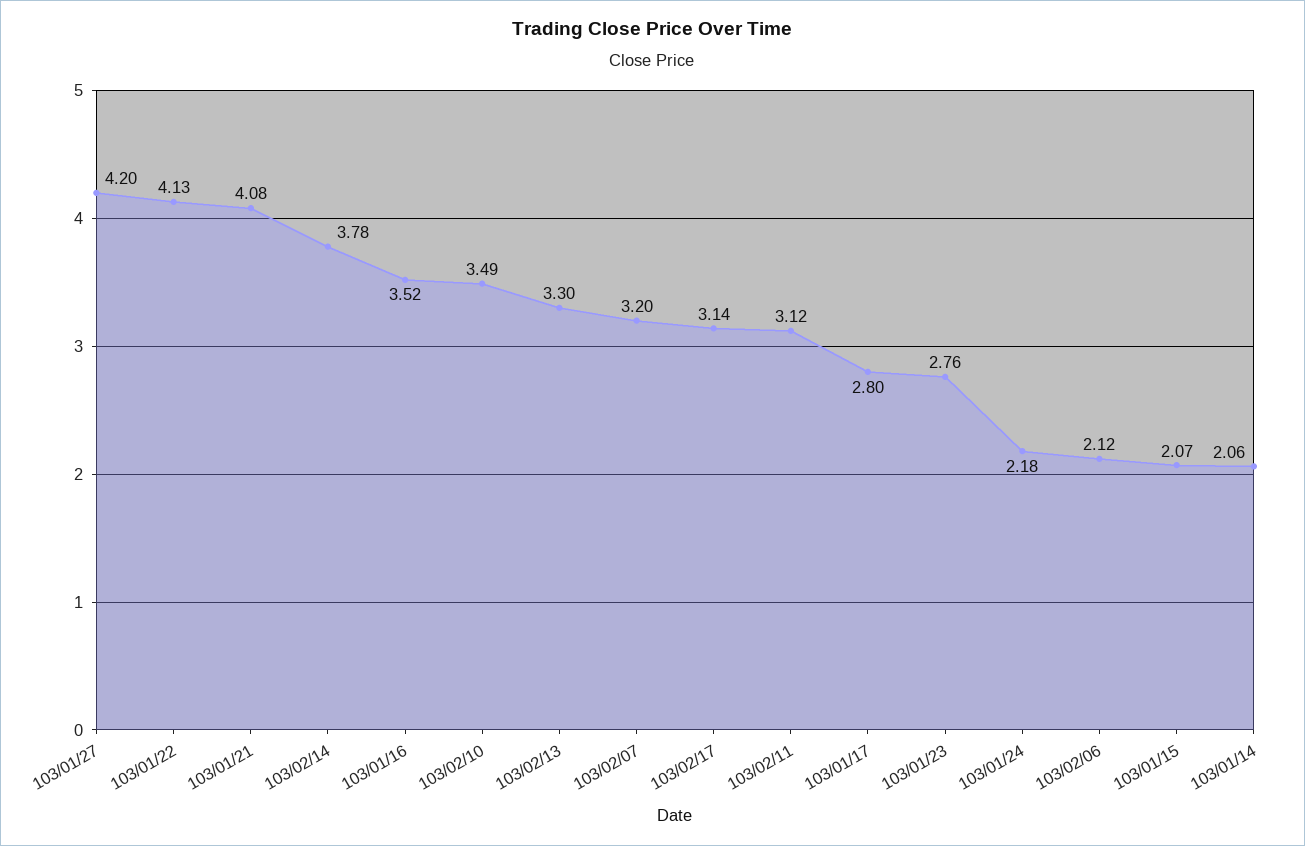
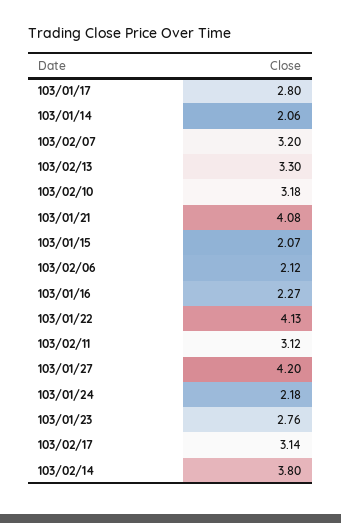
  {
    "103/01/27": 4.2,
    "103/01/22": 4.13,
    "103/01/21": 4.08,
-   "103/02/14": 3.78,
+   "103/02/14": 3.8,
-   "103/01/16": 3.52,
+   "103/01/16": 2.27,
-   "103/02/10": 3.49,
+   "103/02/10": 3.18,
    "103/02/13": 3.3,
    "103/02/07": 3.2,
    "103/02/17": 3.14,
    "103/02/11": 3.12,
    "103/01/17": 2.8,
    "103/01/23": 2.76,
    "103/01/24": 2.18,
    "103/02/06": 2.12,
    "103/01/15": 2.07,
    "103/01/14": 2.06
  }

